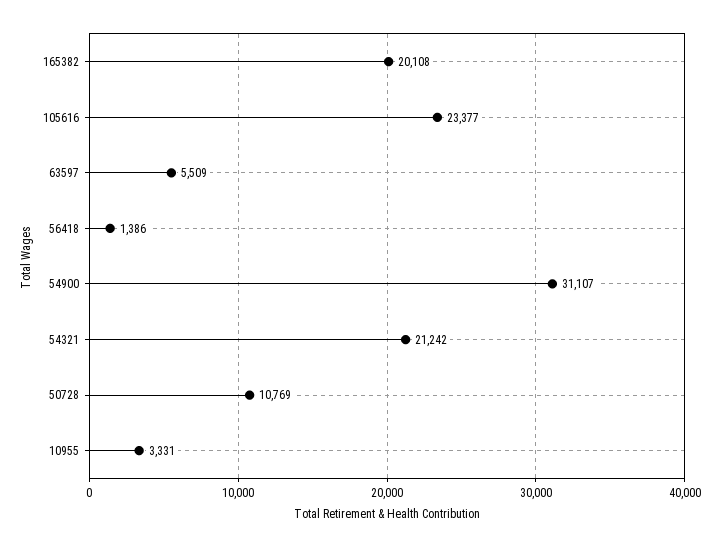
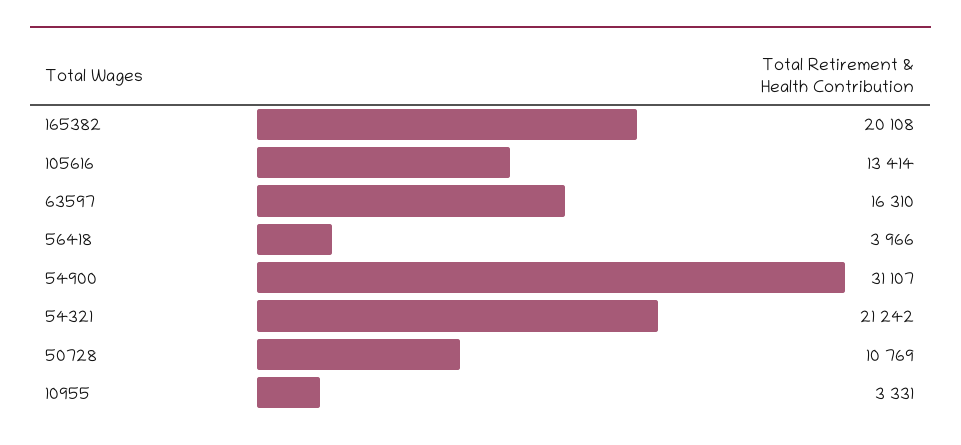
  {
    "165382": 20108,
-   "105616": 23377,
+   "105616": 13414,
-   "63597": 5509,
+   "63597": 16310,
-   "56418": 1386,
+   "56418": 3966,
    "54900": 31107,
    "54321": 21242,
    "50728": 10769,
    "10955": 3331
  }

